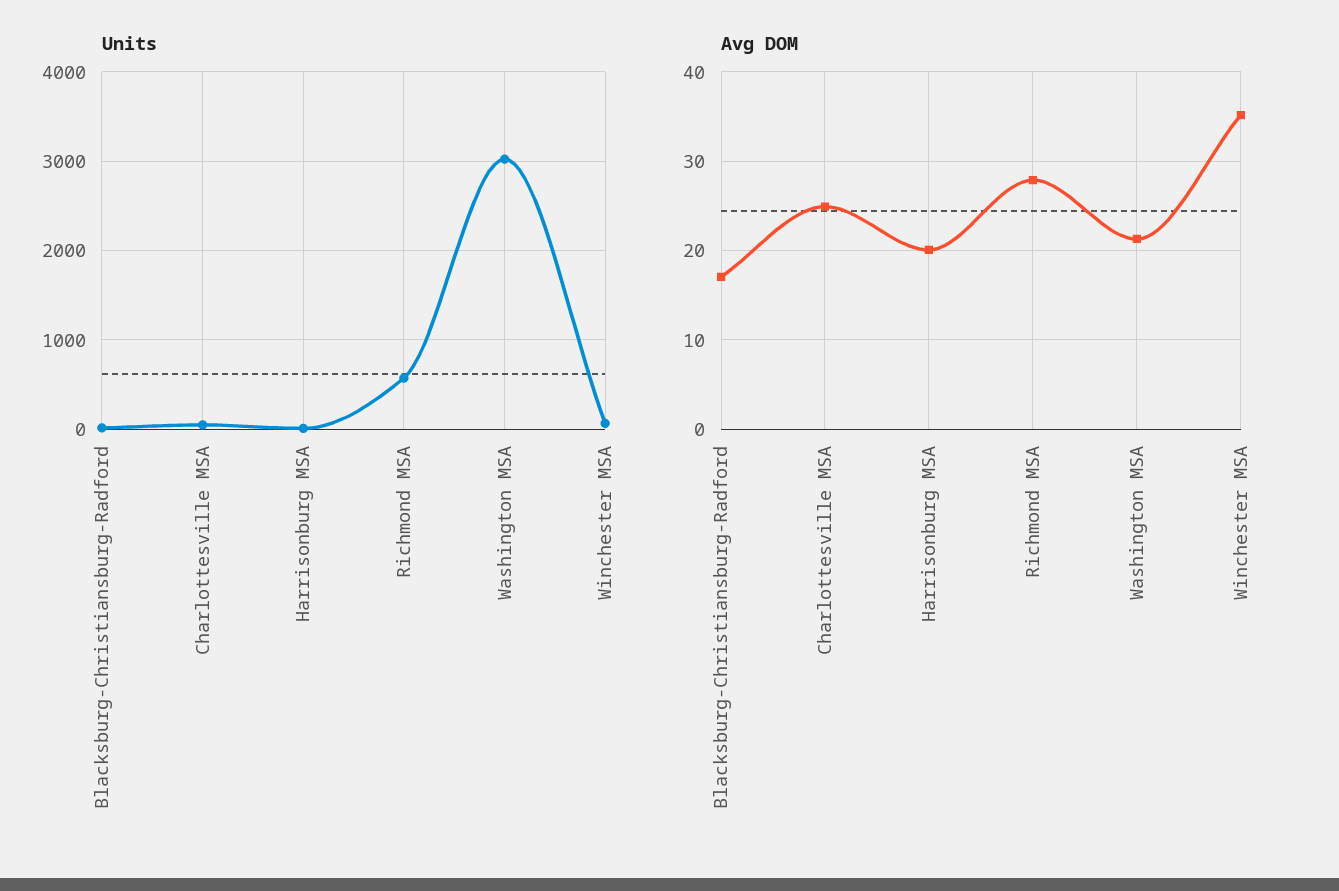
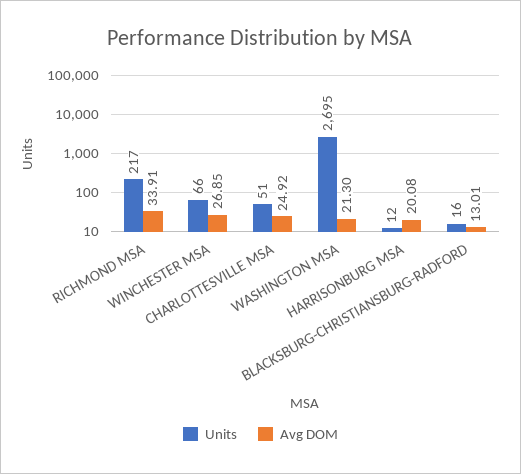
  {
    "Units": {
      "Blacksburg-Christiansburg-Radford": 16,
      "Charlottesville MSA": 51,
      "Harrisonburg MSA": 12,
-     "Richmond MSA": 600,
+     "Richmond MSA": 217,
-     "Washington MSA": 3000,
+     "Washington MSA": 2695,
      "Winchester MSA": 66
    },
    "Avg DOM": {
-     "Blacksburg-Christiansburg-Radford": 17,
+     "Blacksburg-Christiansburg-Radford": 13.01,
      "Charlottesville MSA": 24.92,
      "Harrisonburg MSA": 20.08,
-     "Richmond MSA": 28,
+     "Richmond MSA": 33.91,
      "Washington MSA": 21.3,
-     "Winchester MSA": 35
+     "Winchester MSA": 26.85
    }
  }

